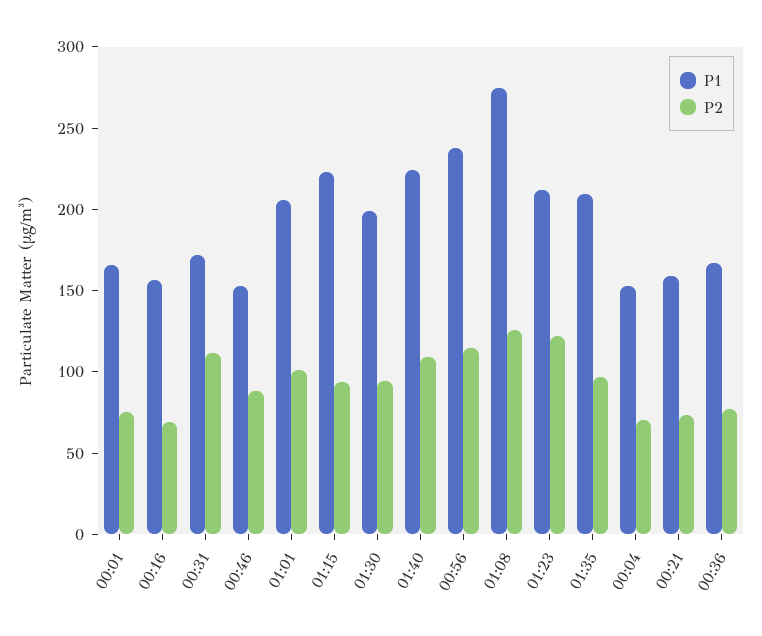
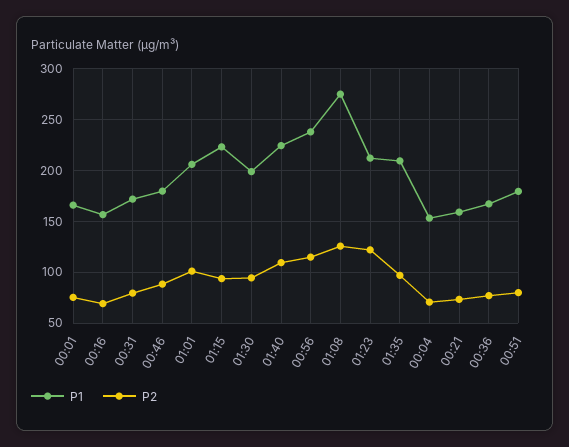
  {
    "P1": {
      "00:01": 170,
      "00:16": 160,
      "00:31": 170,
-     "00:46": 150,
+     "00:46": 180,
      "01:01": 210,
      "01:15": 220,
      "01:30": 200,
      "01:40": 220,
      "00:56": 240,
      "01:08": 270,
      "01:23": 210,
      "01:35": 210,
      "00:04": 150,
      "00:21": 160,
-     "00:36": 170
+     "00:36": 170,
+     "00:51": 180
    },
    "P2": {
      "00:01": 80,
      "00:16": 70,
-     "00:31": 110,
+     "00:31": 80,
      "00:46": 90,
      "01:01": 100,
      "01:15": 90,
      "01:30": 90,
      "01:40": 110,
      "00:56": 110,
      "01:08": 130,
      "01:23": 120,
      "01:35": 100,
      "00:04": 70,
      "00:21": 70,
-     "00:36": 80
+     "00:36": 80,
+     "00:51": 80
    }
  }

